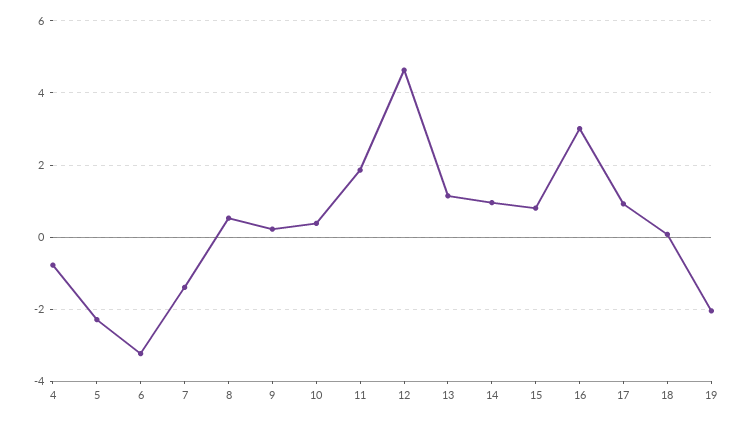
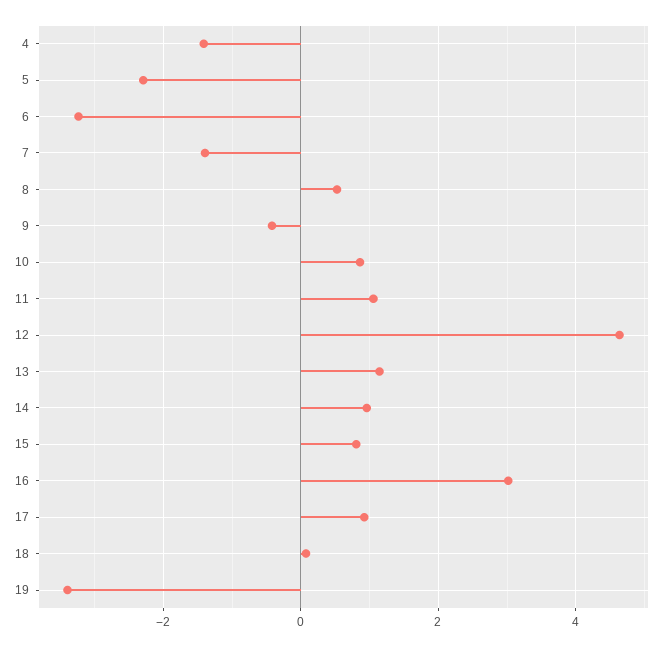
  {
-   "4": -0.8,
+   "4": -1.4,
    "5": -2.2,
    "6": -3.2,
    "7": -1.4,
    "8": 0.6,
-   "9": 0.2,
+   "9": -0.4,
-   "10": 0.4,
+   "10": 0.8,
-   "11": 1.8,
+   "11": 1,
    "12": 4.6,
    "13": 1.2,
    "14": 1,
    "15": 0.8,
    "16": 3,
    "17": 1,
    "18": 0,
-   "19": -2
+   "19": -3.4
  }

